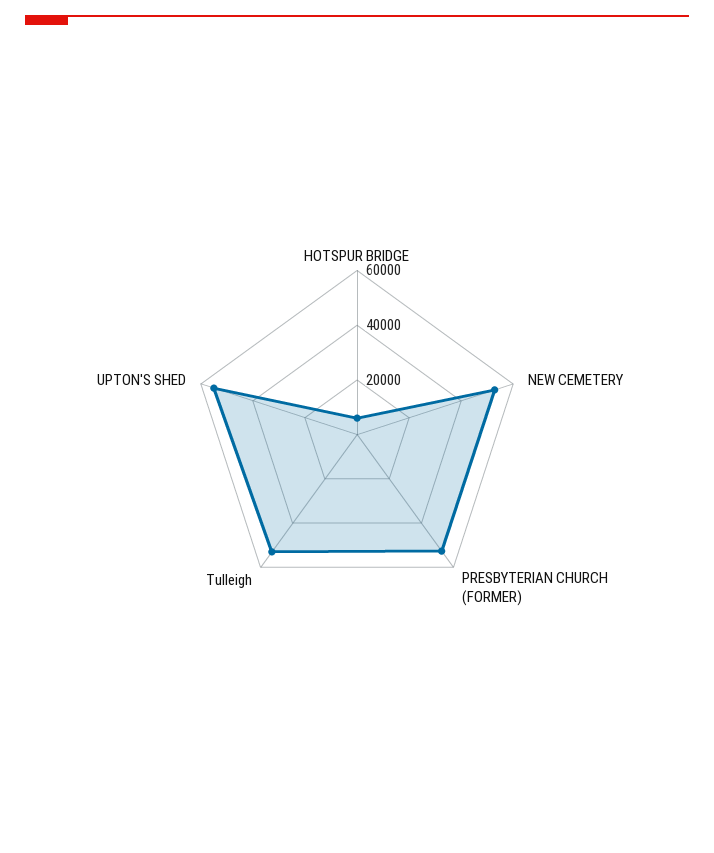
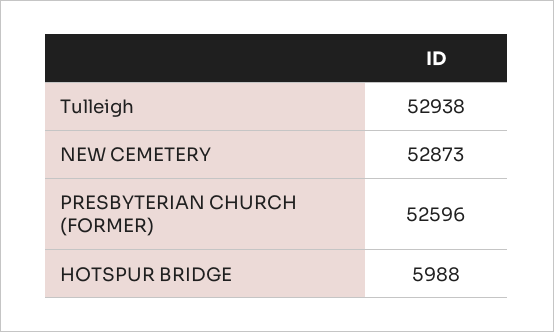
  {
    "HOTSPUR BRIDGE": 5988,
    "NEW CEMETERY": 52873,
    "PRESBYTERIAN CHURCH (FORMER)": 52596,
-   "Tulleigh": 52938,
+   "Tulleigh": 52938
-   "UPTON'S SHED": 55000
  }

